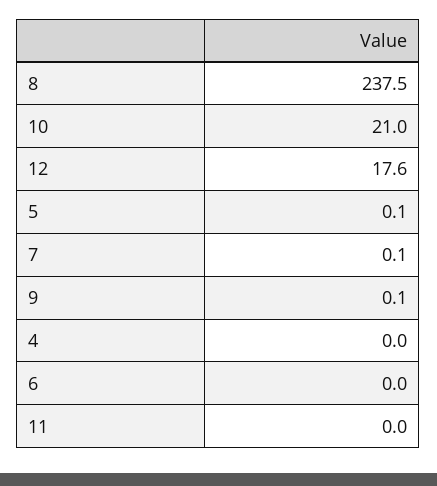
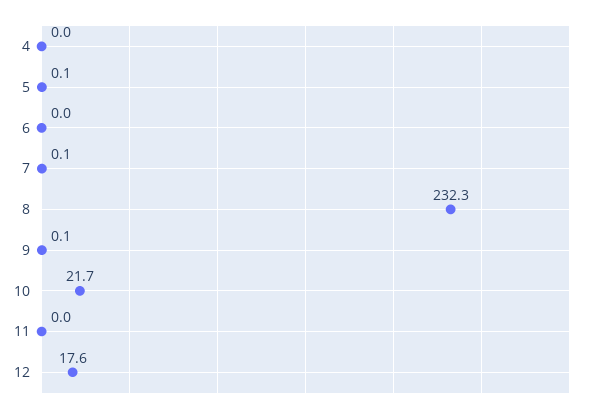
  {
-   "8": 237.5,
+   "8": 232.3,
-   "10": 21,
+   "10": 21.7,
    "12": 17.6,
    "5": 0.1,
    "7": 0.1,
    "9": 0.1,
    "4": 0,
    "6": 0,
    "11": 0
  }

